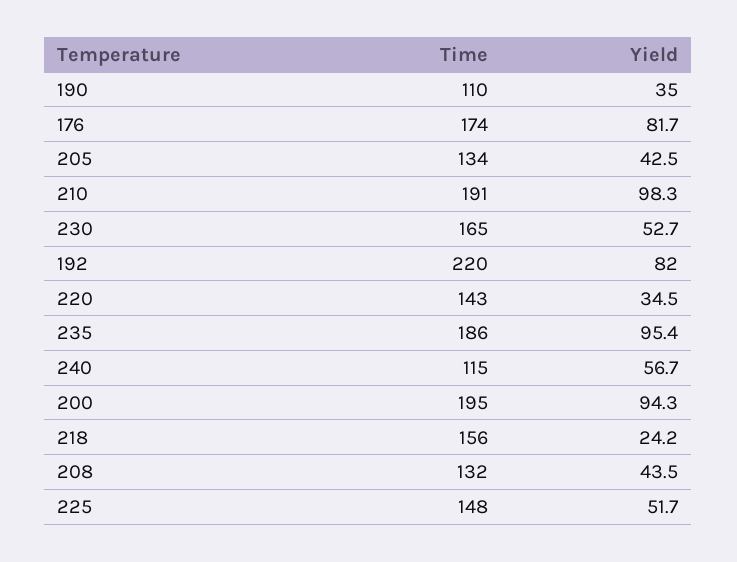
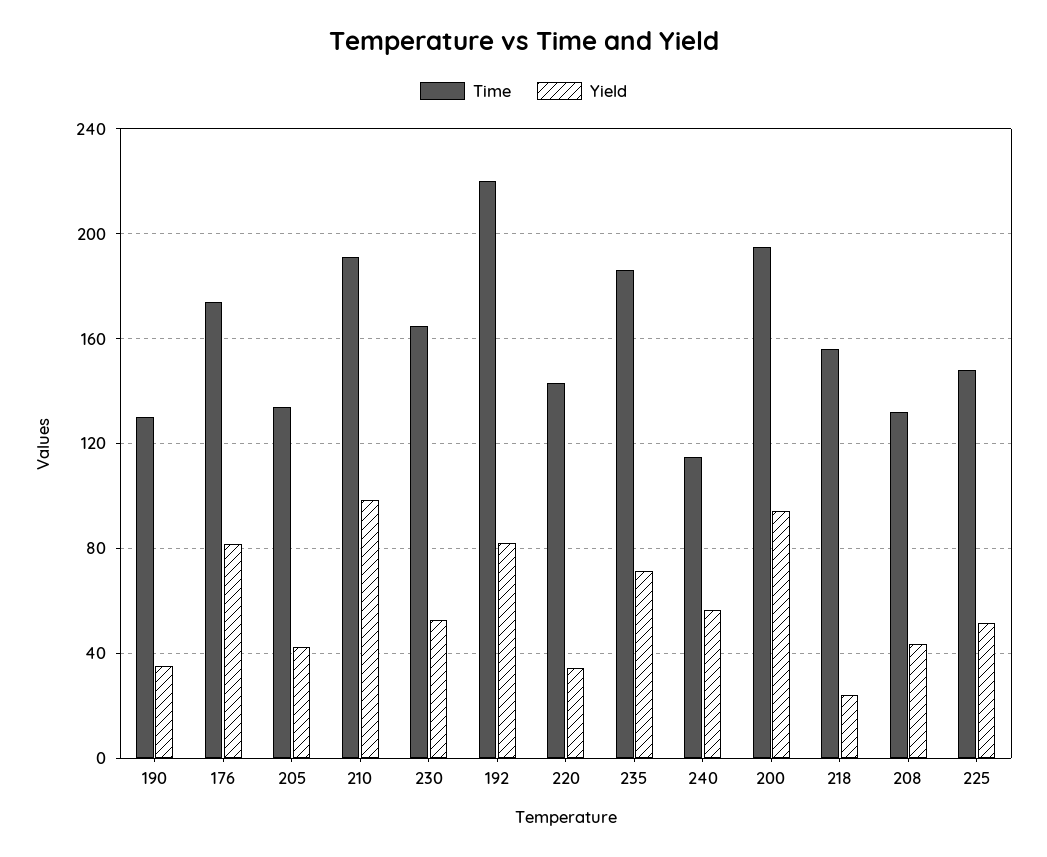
  {
    "Time": {
-     "190": 110,
+     "190": 130,
      "176": 174,
      "205": 134,
      "210": 191,
      "230": 165,
      "192": 220,
      "220": 143,
      "235": 186,
      "240": 115,
      "200": 195,
      "218": 156,
      "208": 132,
      "225": 148
    },
    "Yield": {
      "190": 35,
      "176": 81.7,
      "205": 42.5,
      "210": 98.3,
      "230": 52.7,
      "192": 82,
      "220": 34.5,
-     "235": 95.4,
+     "235": 70,
      "240": 56.7,
      "200": 94.3,
      "218": 24.2,
      "208": 43.5,
      "225": 51.7
    }
  }

